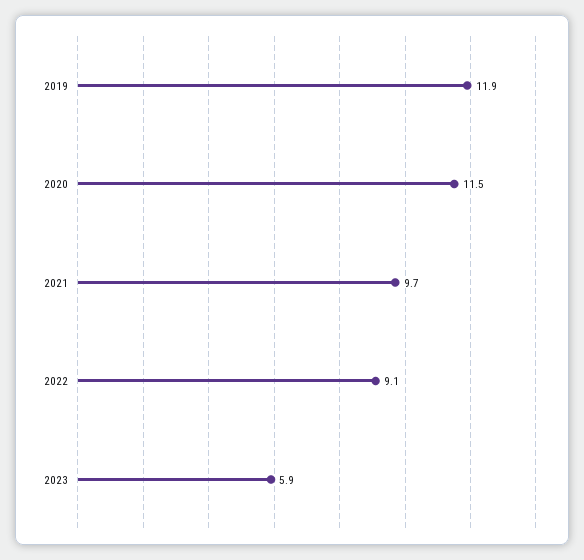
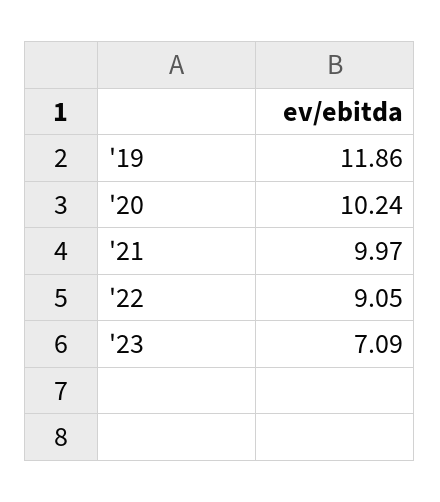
  {
    "2019": 11.86,
-   "2020": 11.5,
+   "2020": 10.24,
-   "2021": 9.7,
+   "2021": 9.97,
    "2022": 9.05,
-   "2023": 5.9
+   "2023": 7.09
  }

